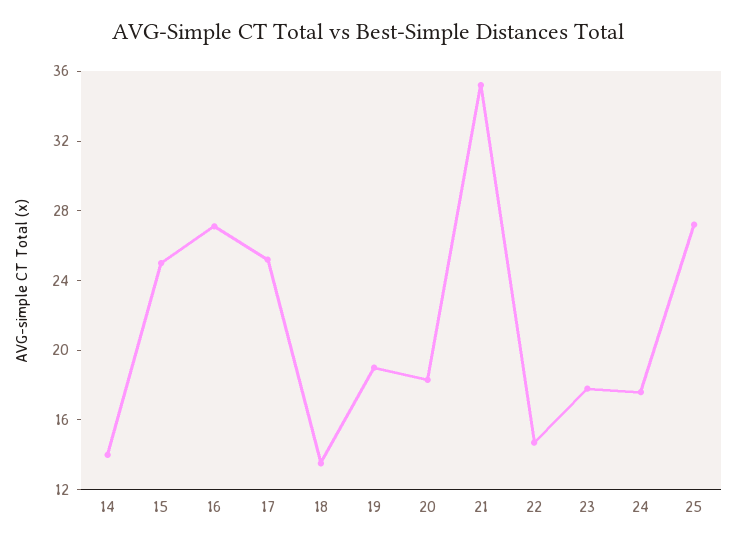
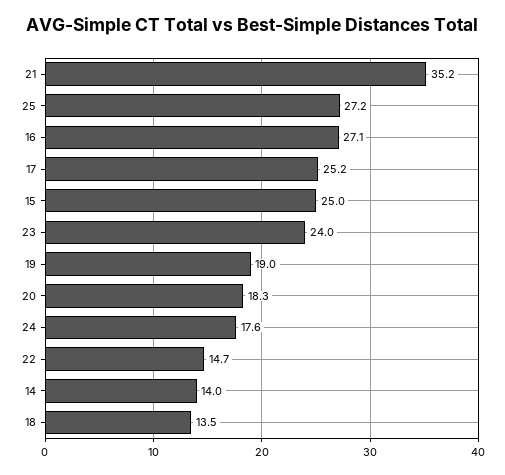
  {
    "14": 14,
    "15": 25,
    "16": 27.1,
    "17": 25.2,
    "18": 13.5,
    "19": 19,
    "20": 18.3,
    "21": 35.2,
    "22": 14.7,
-   "23": 18,
+   "23": 24,
    "24": 17.6,
    "25": 27.2
  }

